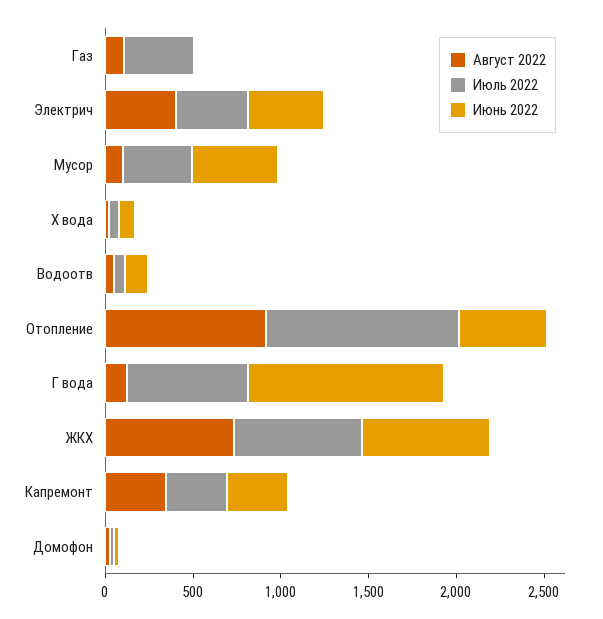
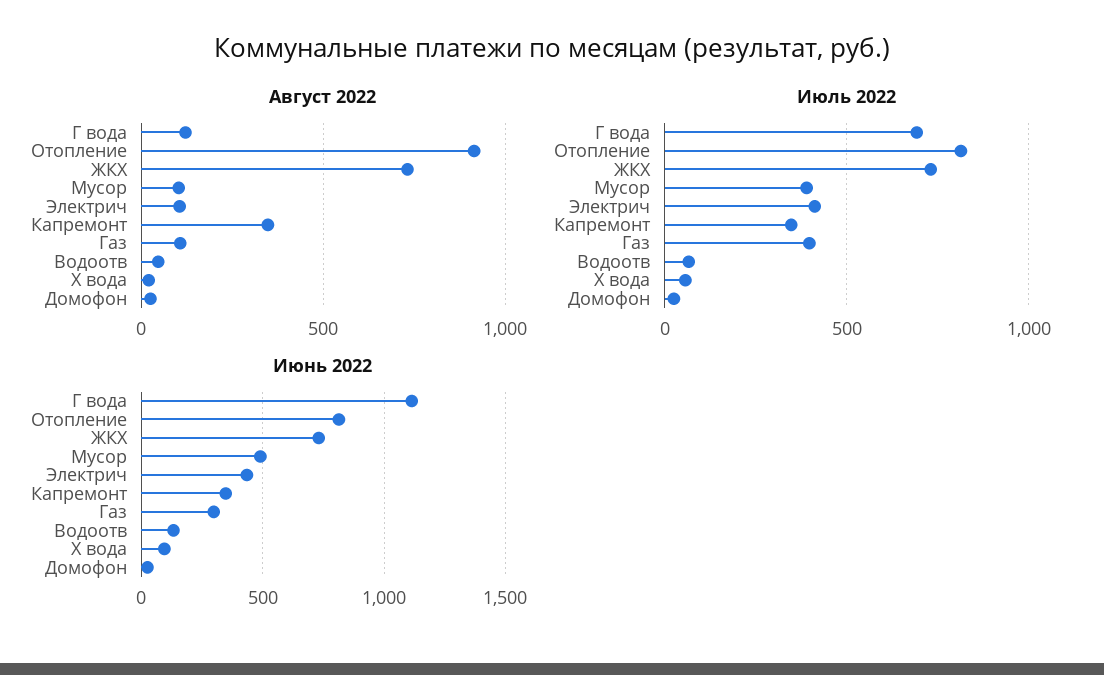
  {
    "Август 2022": {
      "Газ": 100,
-     "Электрич": 400,
+     "Электрич": 100,
      "Мусор": 100,
      "Х вода": 0,
      "Водоотв": 50,
      "Отопление": 900,
      "Г вода": 100,
      "ЖКХ": 750,
      "Капремонт": 350,
      "Домофон": 50
    },
    "Июль 2022": {
      "Газ": 400,
      "Электрич": 400,
      "Мусор": 400,
      "Х вода": 50,
      "Водоотв": 50,
-     "Отопление": 1100,
+     "Отопление": 800,
      "Г вода": 700,
      "ЖКХ": 750,
      "Капремонт": 350,
      "Домофон": 50
    },
    "Июнь 2022": {
-     "Газ": 0,
+     "Газ": 300,
      "Электрич": 450,
      "Мусор": 500,
      "Х вода": 100,
      "Водоотв": 150,
-     "Отопление": 500,
+     "Отопление": 800,
      "Г вода": 1100,
      "ЖКХ": 750,
      "Капремонт": 350,
      "Домофон": 50
    }
  }

